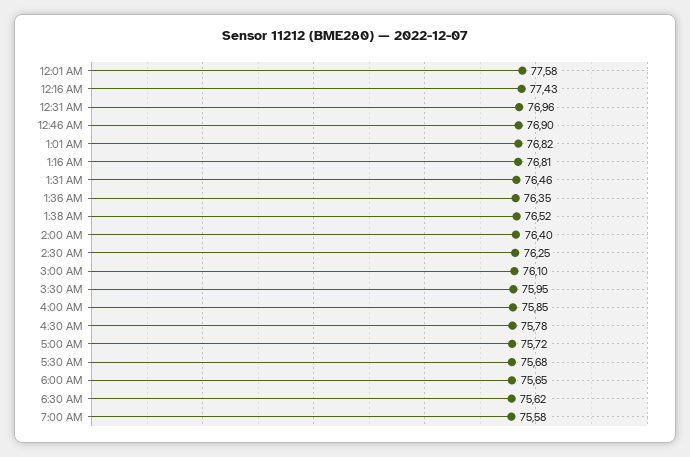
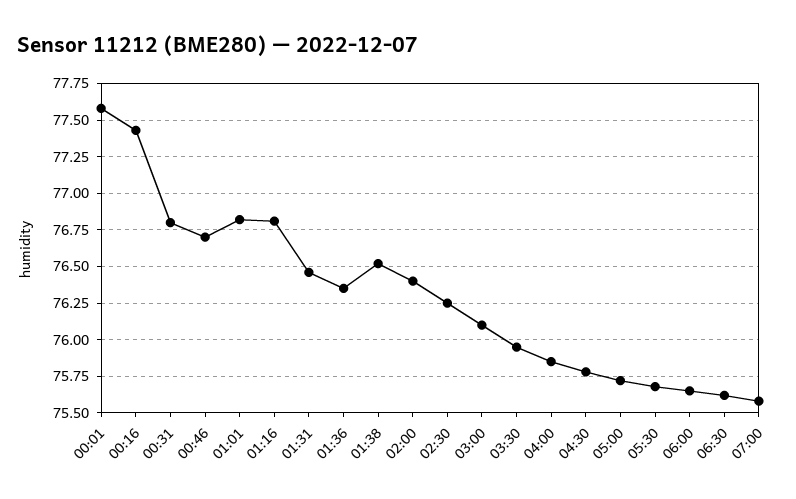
  {
    "12:01 AM": 77.58,
    "12:16 AM": 77.43,
-   "12:31 AM": 76.96,
+   "12:31 AM": 76.8,
-   "12:46 AM": 76.9,
+   "12:46 AM": 76.7,
    "1:01 AM": 76.82,
    "1:16 AM": 76.81,
    "1:31 AM": 76.46,
    "1:36 AM": 76.35,
    "1:38 AM": 76.52,
    "2:00 AM": 76.4,
    "2:30 AM": 76.25,
    "3:00 AM": 76.1,
    "3:30 AM": 75.95,
    "4:00 AM": 75.85,
    "4:30 AM": 75.78,
    "5:00 AM": 75.72,
    "5:30 AM": 75.68,
    "6:00 AM": 75.65,
    "6:30 AM": 75.62,
    "7:00 AM": 75.58
  }

